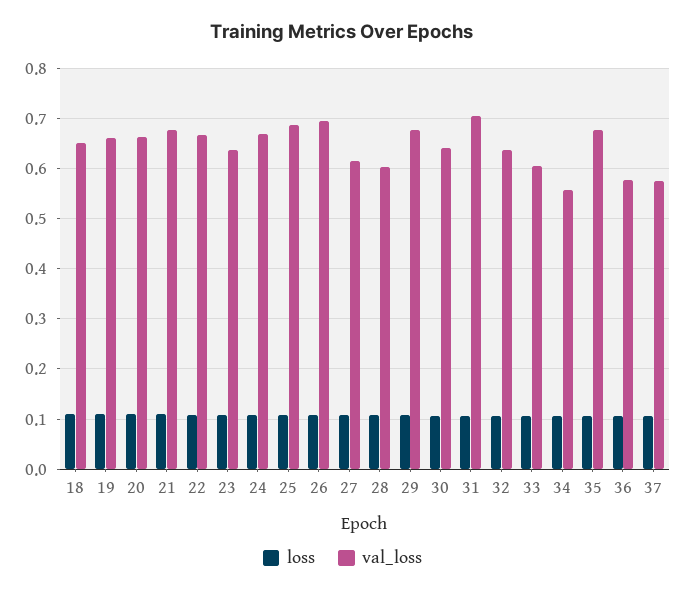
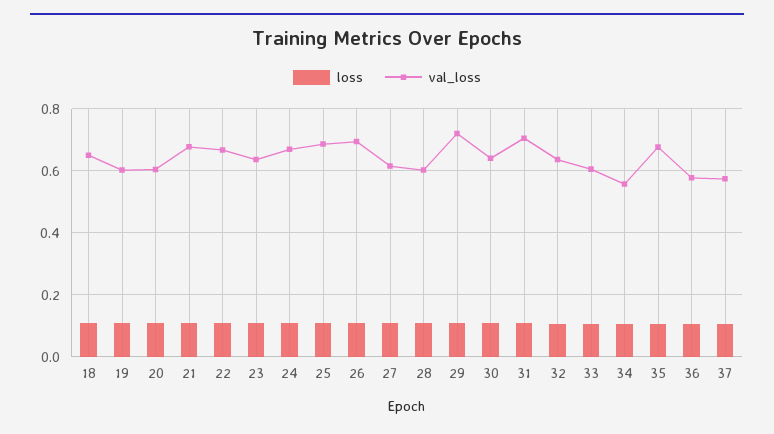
  {
    "loss": {
      "18": 0.12,
      "19": 0.12,
      "20": 0.1,
      "21": 0.1,
      "22": 0.1,
      "23": 0.1,
      "24": 0.1,
      "25": 0.1,
      "26": 0.1,
      "27": 0.1,
      "28": 0.1,
      "29": 0.1,
      "30": 0.1,
      "31": 0.1,
      "32": 0.1,
      "33": 0.1,
      "34": 0.1,
      "35": 0.1,
      "36": 0.1,
      "37": 0.1
    },
    "val_loss": {
      "18": 0.66,
-     "19": 0.66,
+     "19": 0.6,
-     "20": 0.66,
+     "20": 0.6,
      "21": 0.68,
      "22": 0.66,
      "23": 0.64,
      "24": 0.66,
      "25": 0.68,
      "26": 0.7,
      "27": 0.62,
      "28": 0.6,
-     "29": 0.68,
+     "29": 0.72,
      "30": 0.64,
      "31": 0.7,
      "32": 0.64,
      "33": 0.6,
      "34": 0.56,
      "35": 0.68,
      "36": 0.58,
      "37": 0.58
    }
  }

